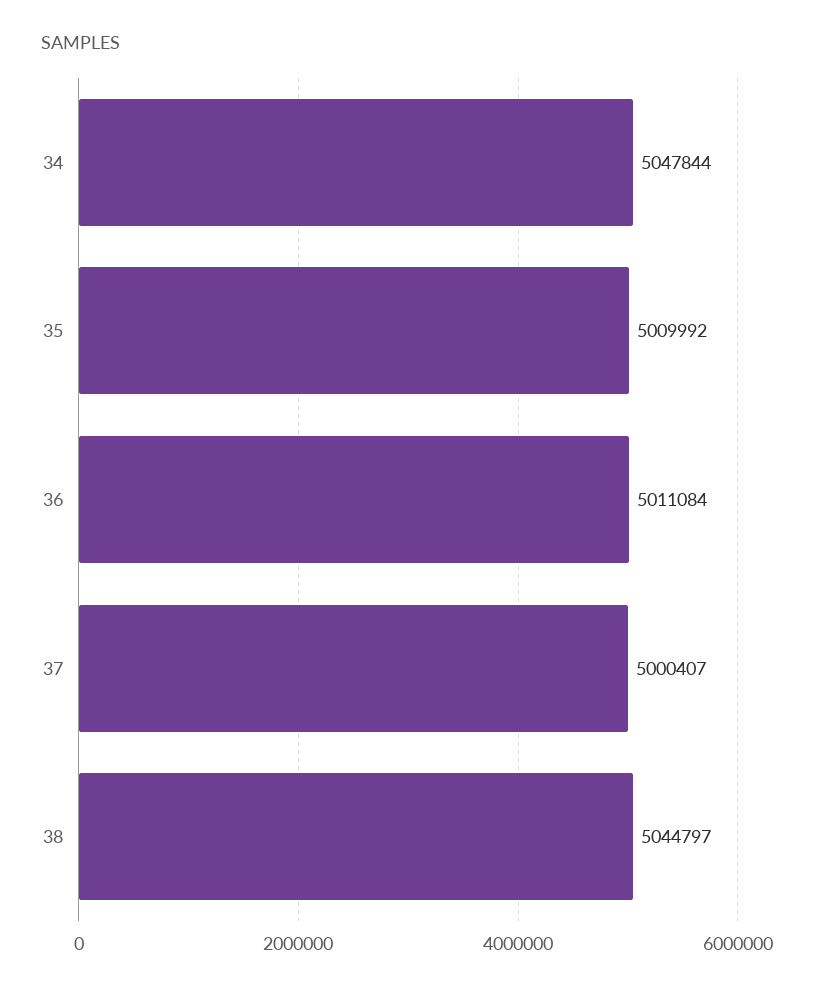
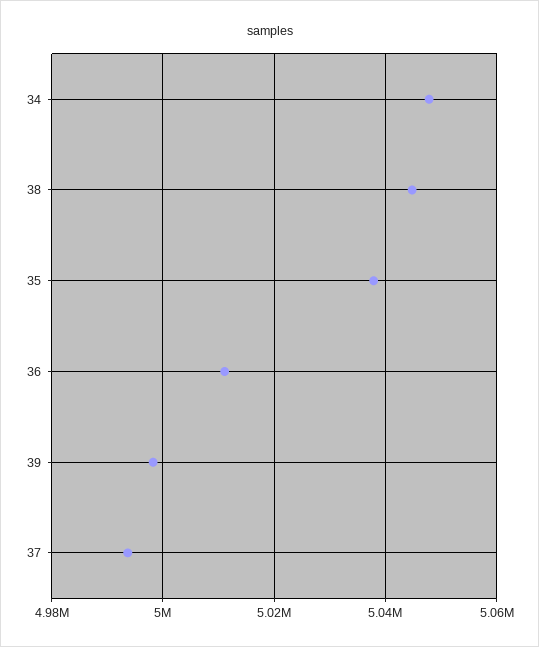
  {
    "34": 5047844,
-   "35": 5009992,
+   "35": 5038000,
    "36": 5011084,
-   "37": 5000407,
+   "37": 4994000,
-   "38": 5044797
+   "38": 5044797,
+   "39": 4998000
  }

